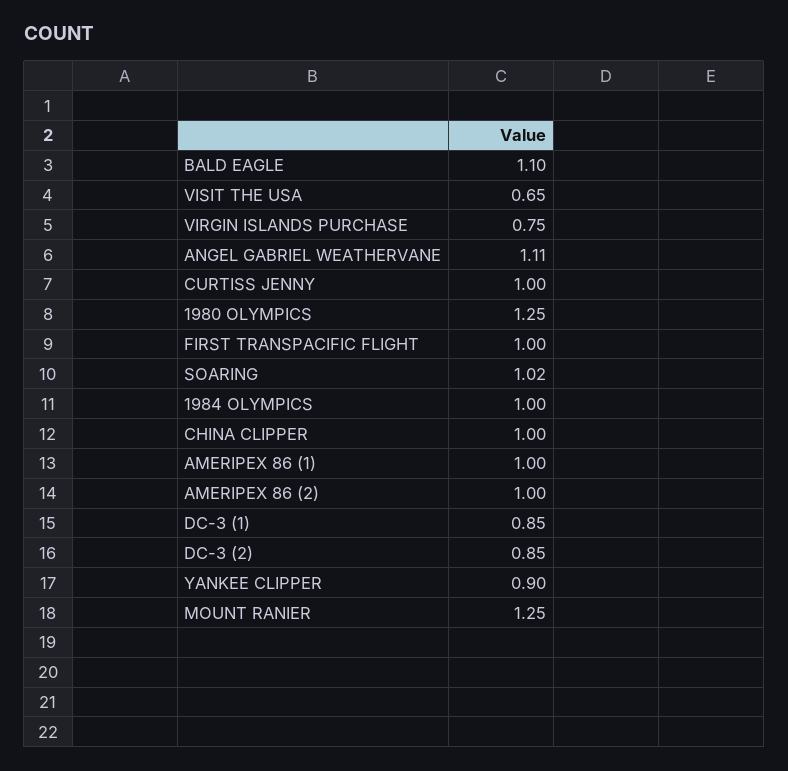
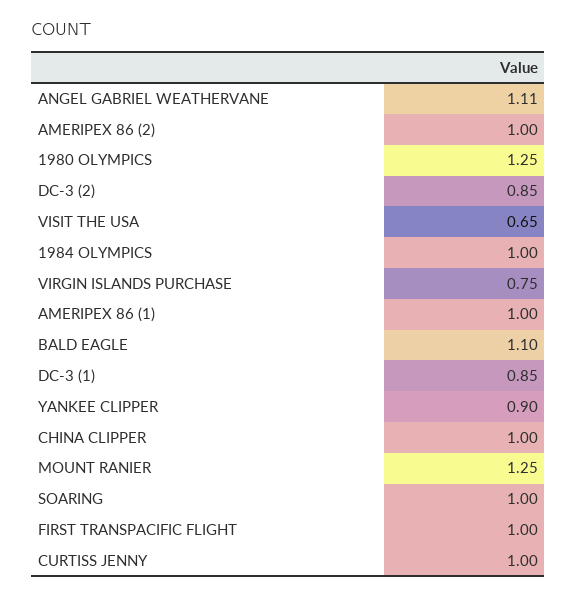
  {
    "BALD EAGLE": 1.1,
    "VISIT THE USA": 0.65,
    "VIRGIN ISLANDS PURCHASE": 0.75,
    "ANGEL GABRIEL WEATHERVANE": 1.11,
    "CURTISS JENNY": 1,
    "1980 OLYMPICS": 1.25,
    "FIRST TRANSPACIFIC FLIGHT": 1,
-   "SOARING": 1.02,
+   "SOARING": 1,
    "1984 OLYMPICS": 1,
    "CHINA CLIPPER": 1,
    "AMERIPEX 86 (1)": 1,
    "AMERIPEX 86 (2)": 1,
    "DC-3 (1)": 0.85,
    "DC-3 (2)": 0.85,
    "YANKEE CLIPPER": 0.9,
    "MOUNT RANIER": 1.25
  }

